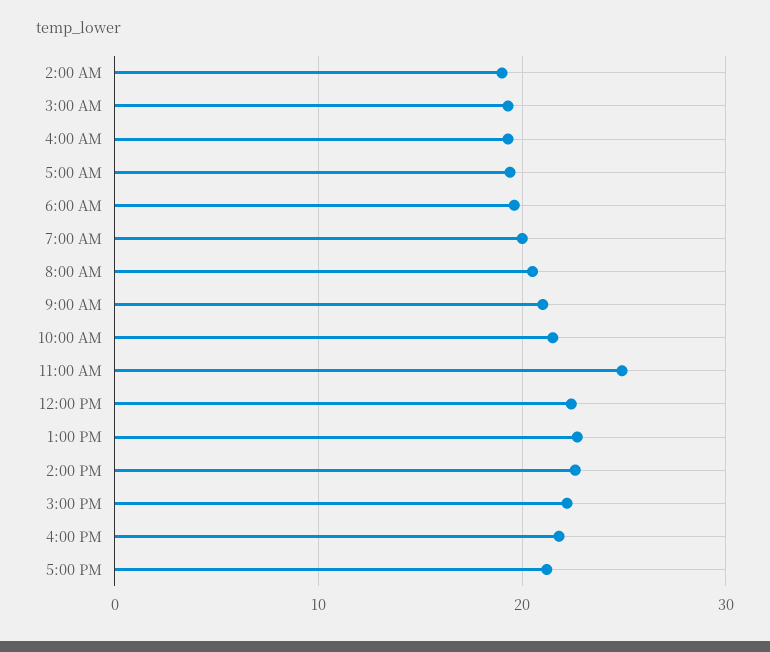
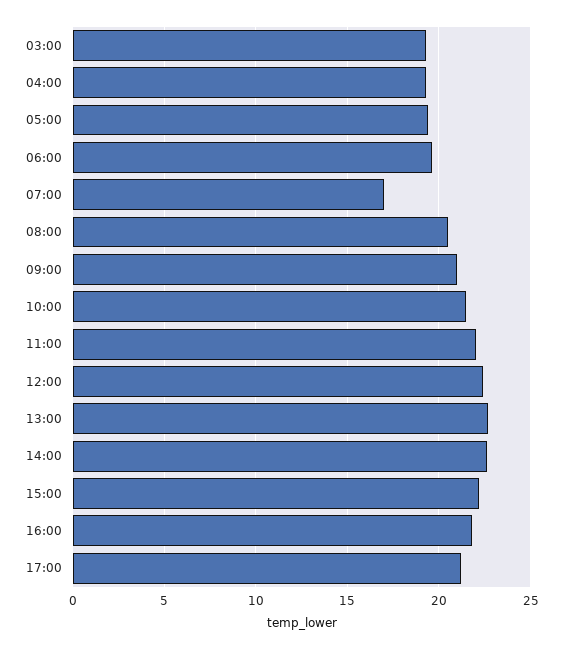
  {
-   "2:00 AM": 19,
    "3:00 AM": 19.5,
    "4:00 AM": 19.5,
    "5:00 AM": 19.5,
    "6:00 AM": 19.5,
-   "7:00 AM": 20,
+   "7:00 AM": 17,
    "8:00 AM": 20.5,
    "9:00 AM": 21,
    "10:00 AM": 21.5,
-   "11:00 AM": 25,
+   "11:00 AM": 22,
    "12:00 PM": 22.5,
    "1:00 PM": 22.5,
    "2:00 PM": 22.5,
    "3:00 PM": 22,
    "4:00 PM": 22,
    "5:00 PM": 21
  }

